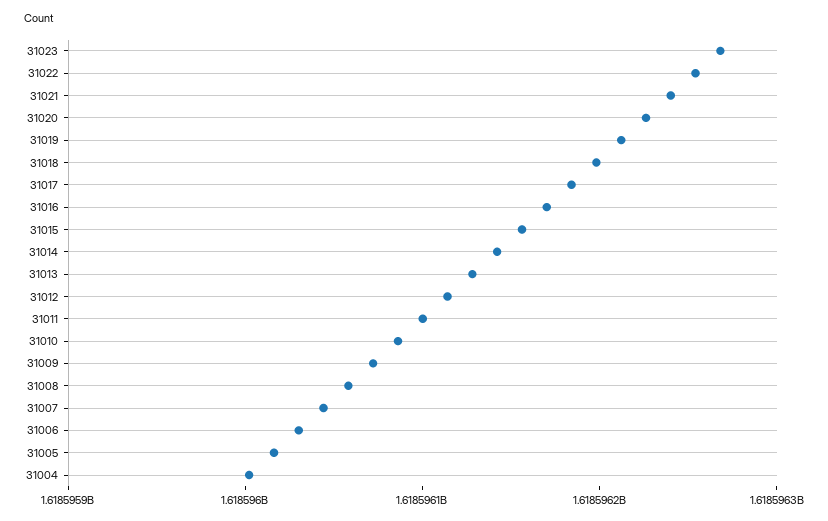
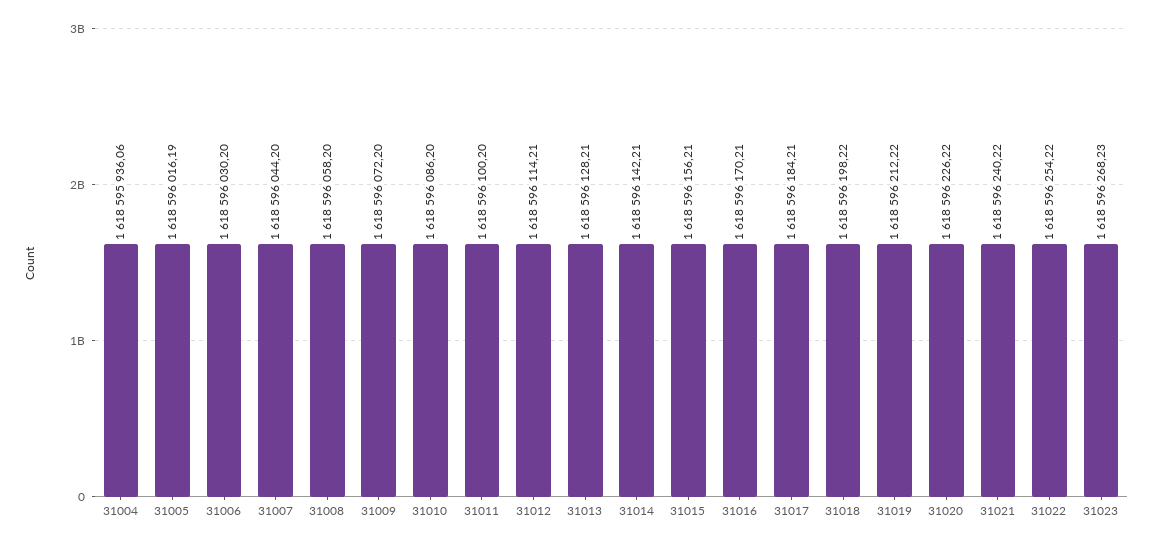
  {
    "31023": 1618596268.23,
    "31022": 1618596254.22,
    "31021": 1618596240.22,
    "31020": 1618596226.22,
    "31019": 1618596212.22,
    "31018": 1618596198.22,
    "31017": 1618596184.21,
    "31016": 1618596170.21,
    "31015": 1618596156.21,
    "31014": 1618596142.21,
    "31013": 1618596128.21,
    "31012": 1618596114.21,
    "31011": 1618596100.2,
    "31010": 1618596086.2,
    "31009": 1618596072.2,
    "31008": 1618596058.2,
    "31007": 1618596044.2,
    "31006": 1618596030.2,
    "31005": 1618596016.19,
-   "31004": 1618596000
+   "31004": 1618595936.06
  }

